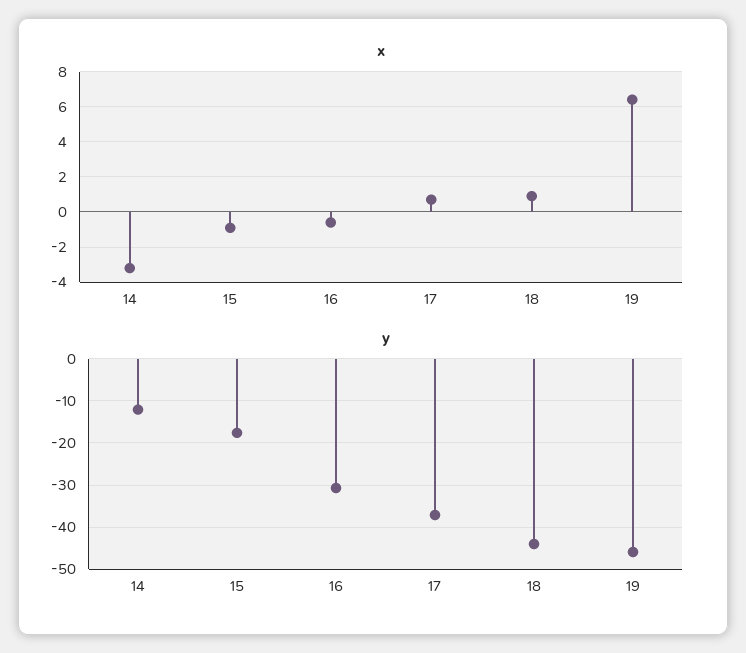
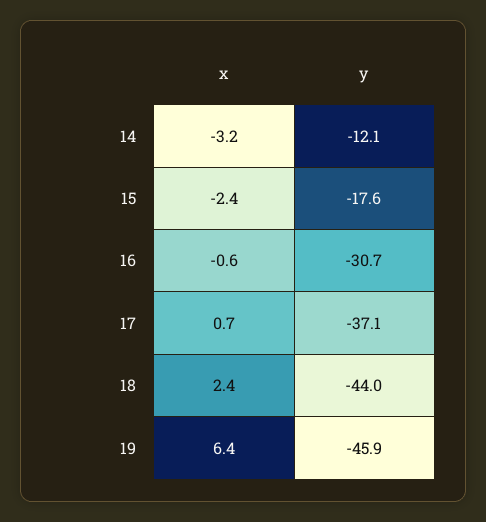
  {
    "x": {
      "14": -3.2,
-     "15": -1,
+     "15": -2.4,
      "16": -0.6,
      "17": 0.7,
-     "18": 1,
+     "18": 2.4,
      "19": 6.4
    },
    "y": {
      "14": -12.1,
      "15": -17.6,
      "16": -30.7,
      "17": -37.1,
      "18": -44,
      "19": -45.9
    }
  }

